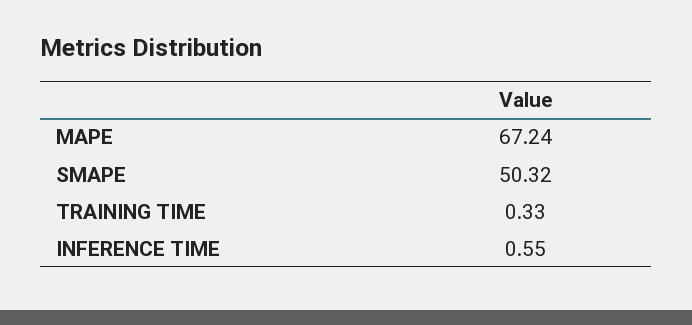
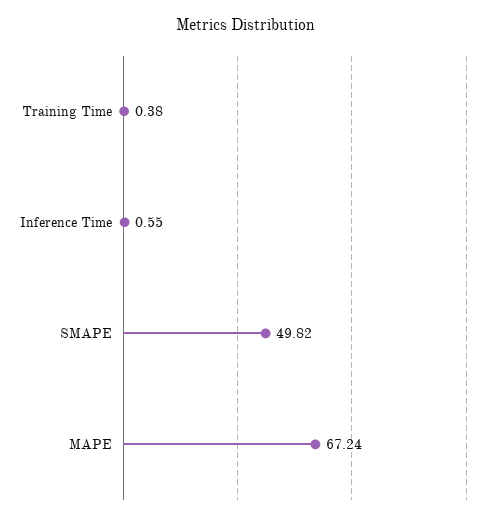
  {
    "MAPE": 67.24,
-   "SMAPE": 50.32,
+   "SMAPE": 49.82,
-   "TRAINING TIME": 0.33,
+   "TRAINING TIME": 0.38,
    "INFERENCE TIME": 0.55
  }

